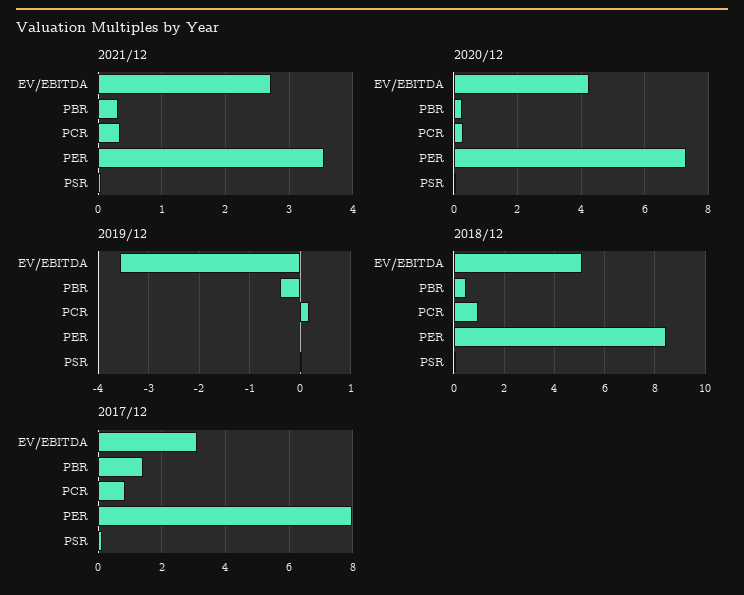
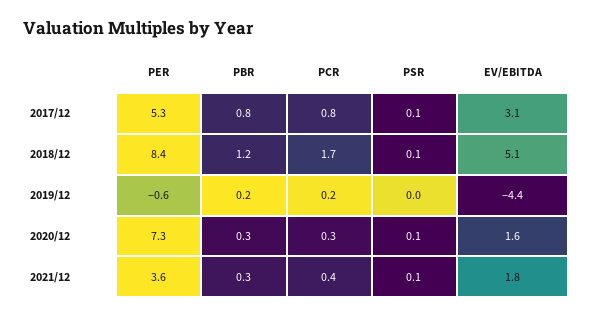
  {
    "2021/12": {
-     "EV/EBITDA": 2.7,
+     "EV/EBITDA": 1.8,
      "PBR": 0.3,
      "PCR": 0.4,
      "PER": 3.6,
      "PSR": 0.1
    },
    "2020/12": {
-     "EV/EBITDA": 4.2,
+     "EV/EBITDA": 1.6,
      "PBR": 0.3,
      "PCR": 0.3,
      "PER": 7.3,
      "PSR": 0.1
    },
    "2019/12": {
-     "EV/EBITDA": -3.6,
+     "EV/EBITDA": -4.4,
-     "PBR": -0.4,
+     "PBR": 0.2,
      "PCR": 0.2,
-     "PER": 0,
+     "PER": -0.6,
      "PSR": 0
    },
    "2018/12": {
      "EV/EBITDA": 5.1,
-     "PBR": 0.5,
+     "PBR": 1.2,
-     "PCR": 1,
+     "PCR": 1.7,
      "PER": 8.4,
      "PSR": 0.1
    },
    "2017/12": {
      "EV/EBITDA": 3.1,
-     "PBR": 1.4,
+     "PBR": 0.8,
      "PCR": 0.8,
-     "PER": 8,
+     "PER": 5.3,
      "PSR": 0.1
    }
  }

